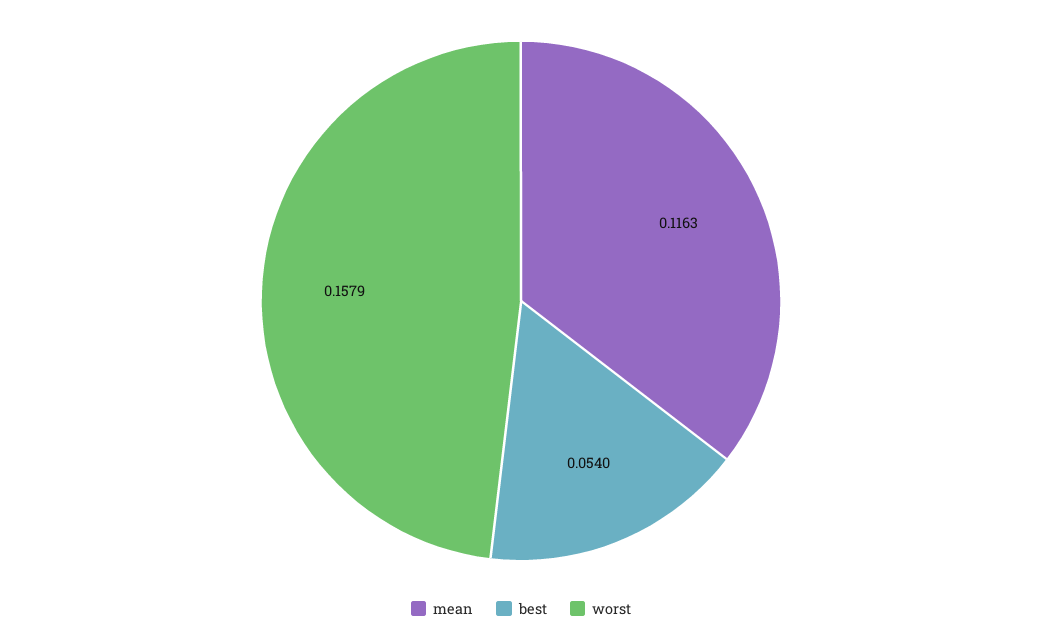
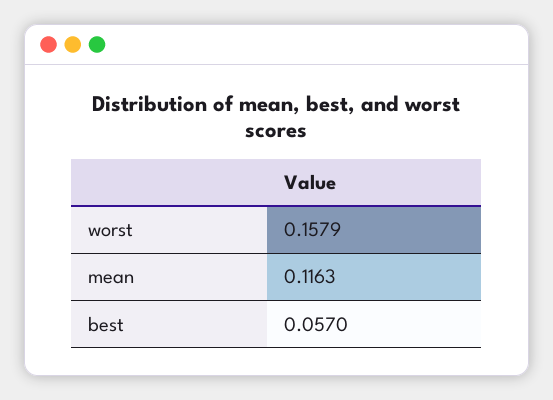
  {
    "mean": 0.1163,
-   "best": 0.054,
+   "best": 0.057,
    "worst": 0.1579
  }

